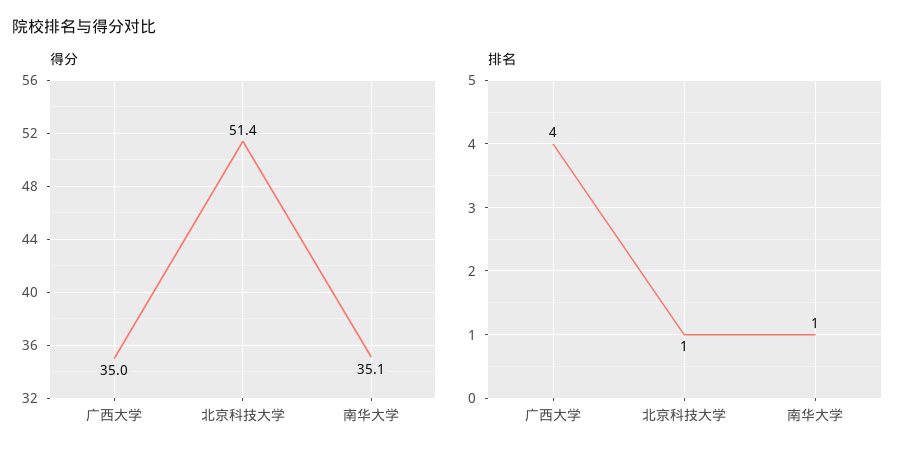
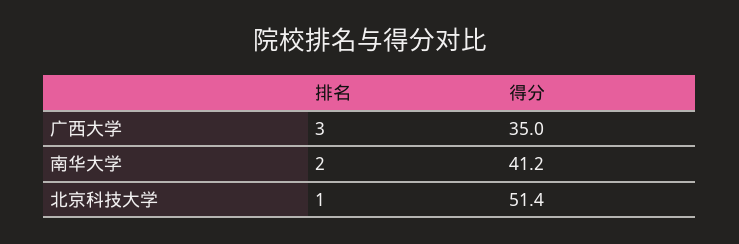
  {
    "得分": {
      "广西大学": 35,
      "北京科技大学": 51.4,
-     "南华大学": 35.1
+     "南华大学": 41.2
    },
    "排名": {
-     "广西大学": 4,
+     "广西大学": 3,
      "北京科技大学": 1,
-     "南华大学": 1
+     "南华大学": 2
    }
  }

